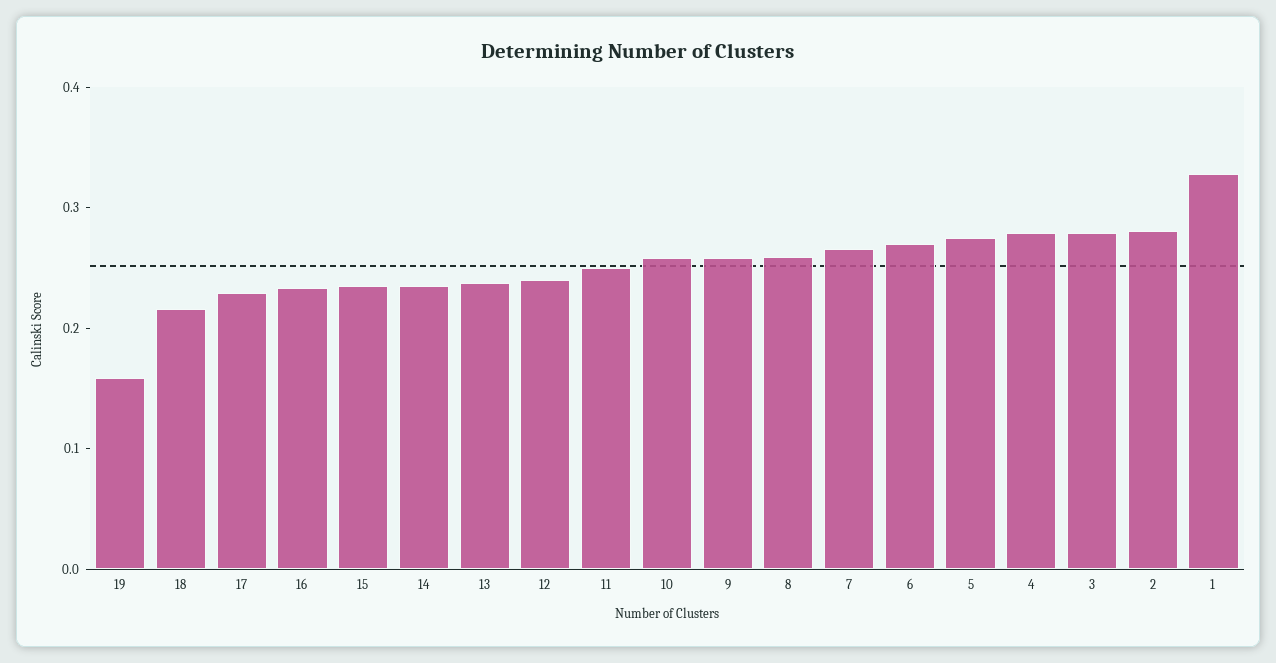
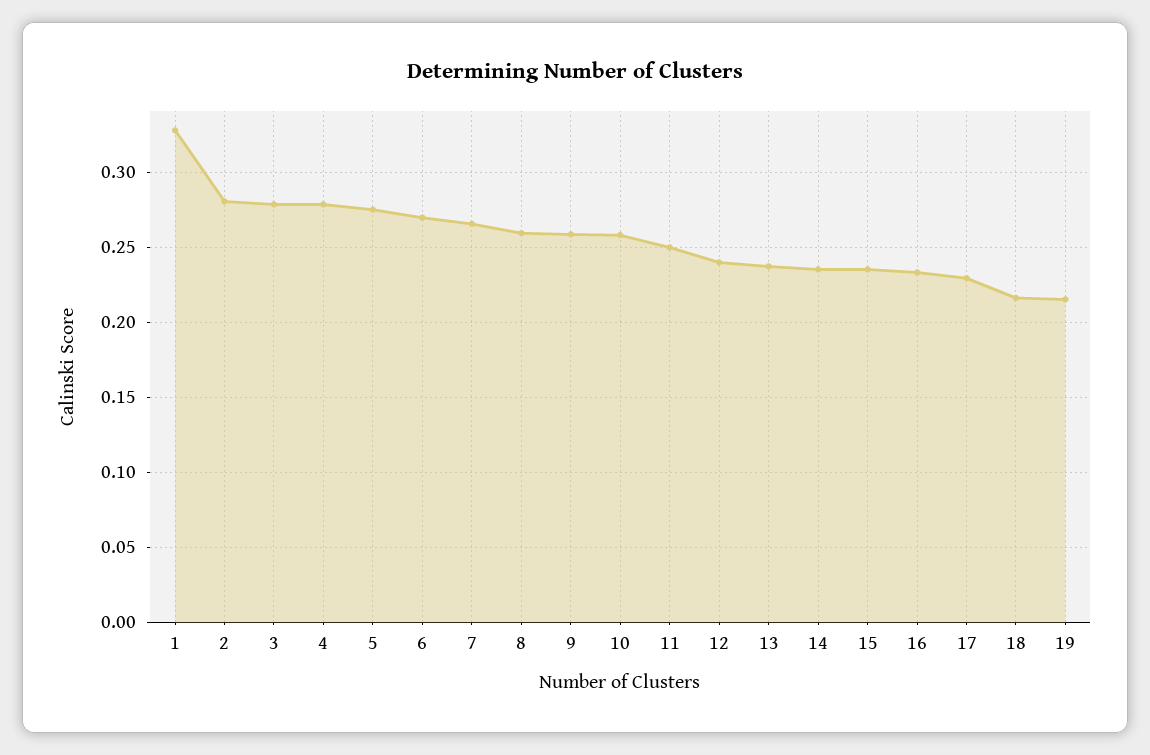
  {
-   "19": 0.16,
+   "19": 0.215,
    "18": 0.215,
    "17": 0.23,
    "16": 0.235,
    "15": 0.235,
    "14": 0.235,
    "13": 0.235,
    "12": 0.24,
    "11": 0.25,
    "10": 0.26,
    "9": 0.26,
    "8": 0.26,
    "7": 0.265,
    "6": 0.27,
    "5": 0.275,
    "4": 0.28,
    "3": 0.28,
    "2": 0.28,
    "1": 0.33
  }

